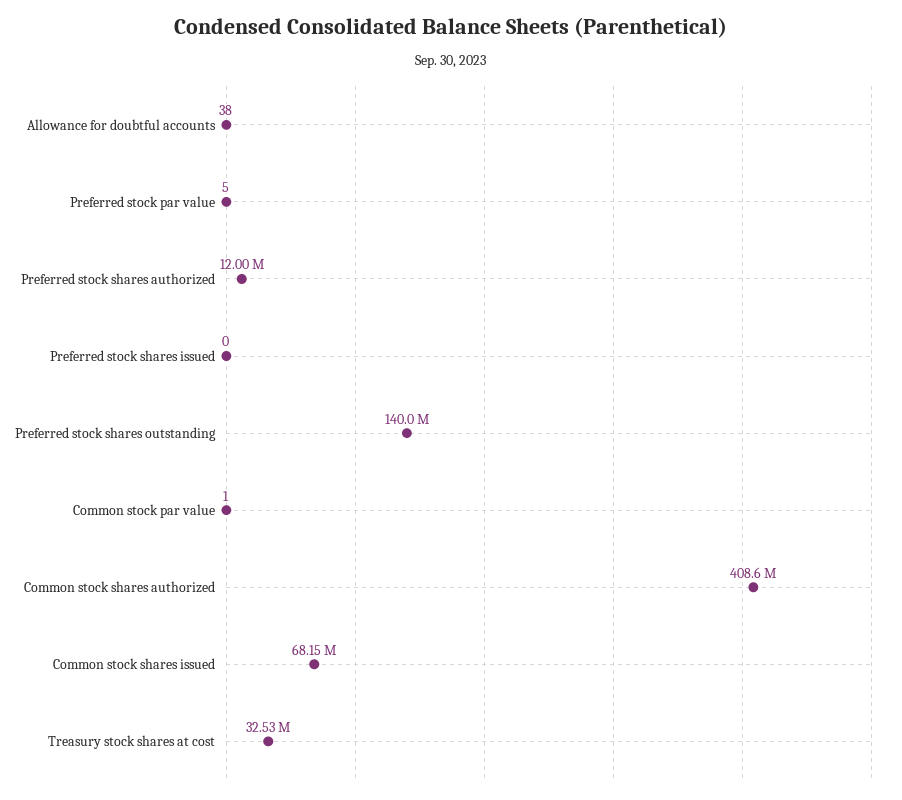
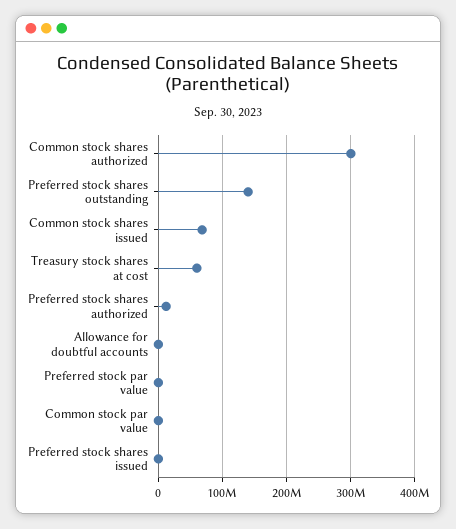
  {
    "Allowance for doubtful accounts": 38,
    "Preferred stock par value": 5,
    "Preferred stock shares authorized": 12000000,
    "Preferred stock shares issued": 0,
    "Preferred stock shares outstanding": 140000000,
    "Common stock par value": 1,
-   "Common stock shares authorized": 408600000,
+   "Common stock shares authorized": 300000000,
    "Common stock shares issued": 68150000,
-   "Treasury stock shares at cost": 32530000
+   "Treasury stock shares at cost": 60000000
  }

